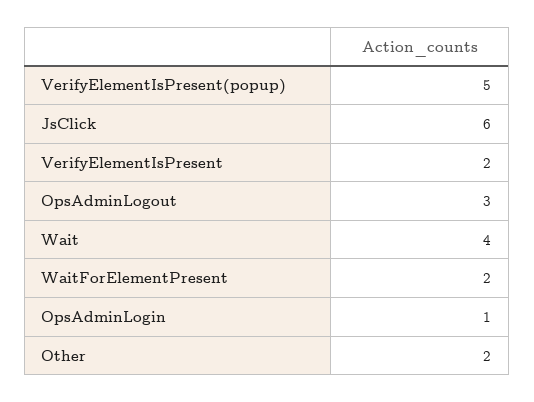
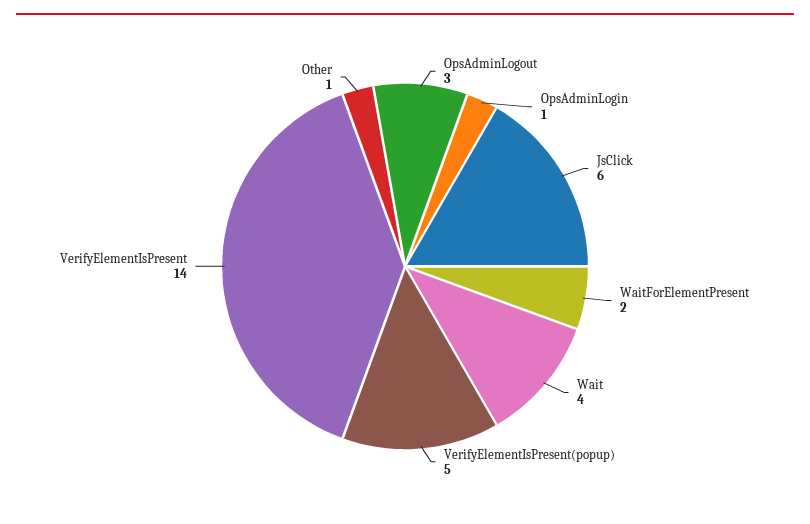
  {
    "VerifyElementIsPresent(popup)": 5,
    "JsClick": 6,
-   "VerifyElementIsPresent": 2,
+   "VerifyElementIsPresent": 14,
    "OpsAdminLogout": 3,
    "Wait": 4,
    "WaitForElementPresent": 2,
    "OpsAdminLogin": 1,
-   "Other": 2
+   "Other": 1
  }

